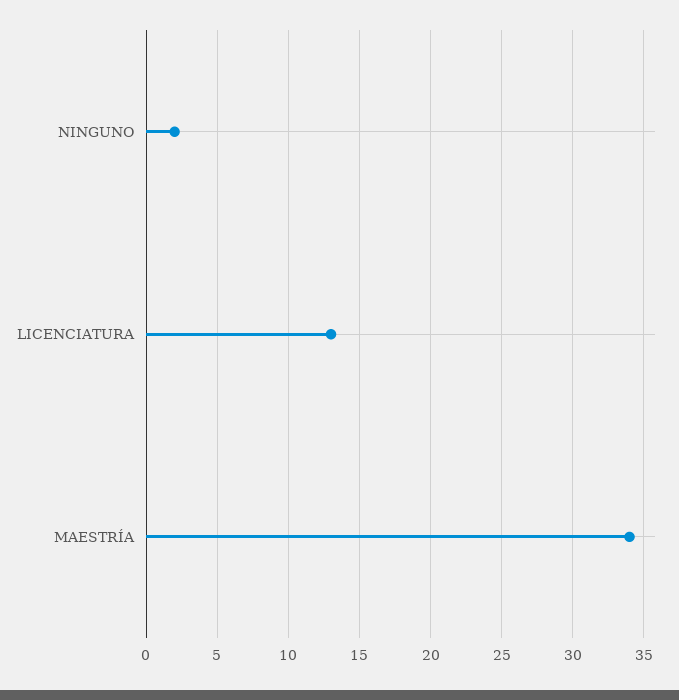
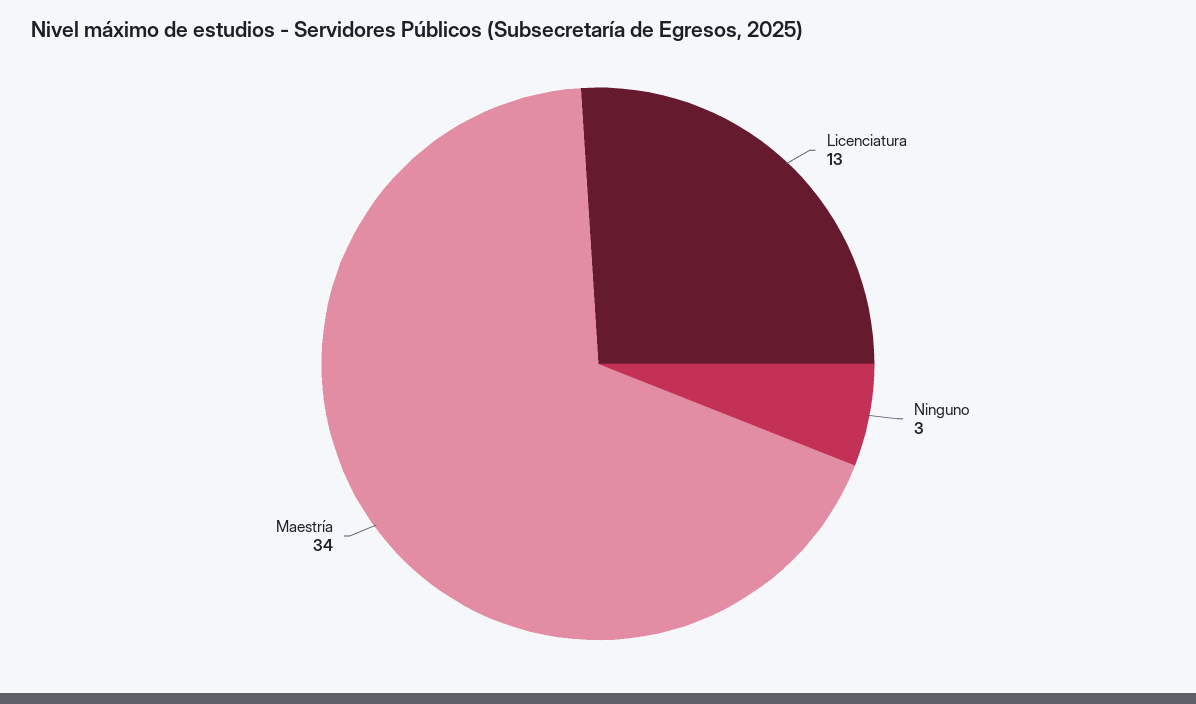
  {
-   "NINGUNO": 2,
+   "NINGUNO": 3,
    "LICENCIATURA": 13,
    "MAESTRÍA": 34
  }

